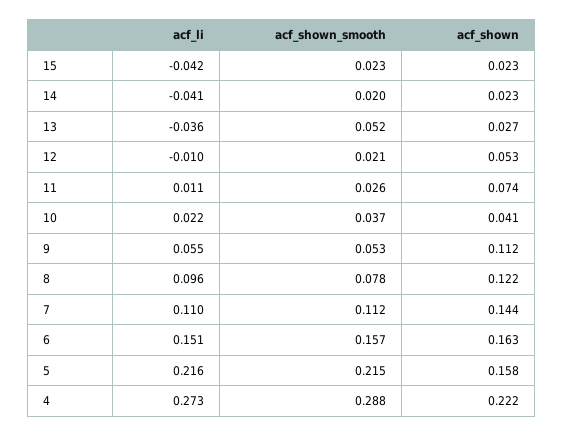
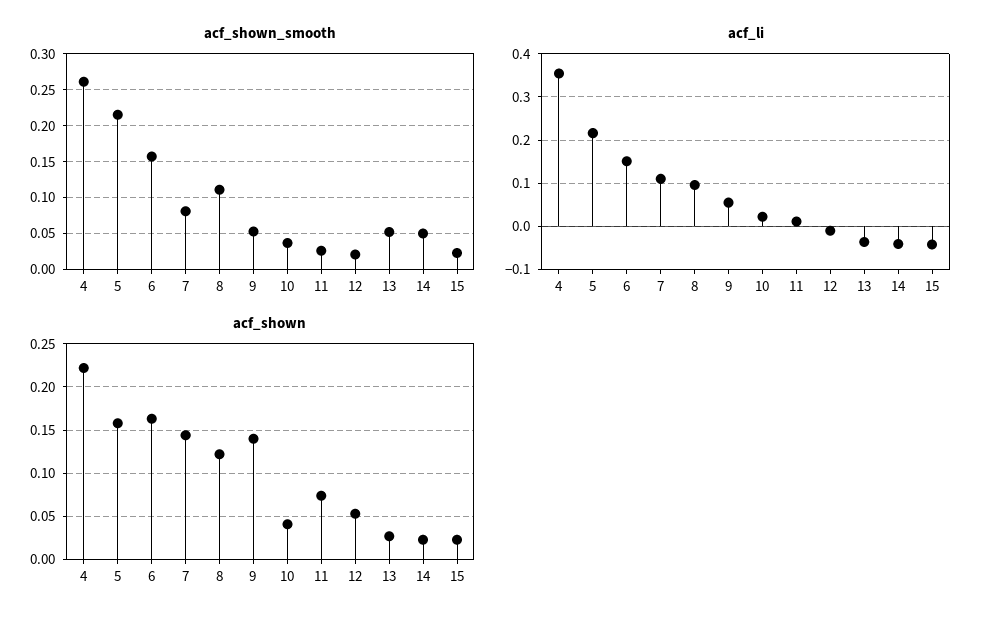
  {
    "acf_li": {
      "15": -0.042,
      "14": -0.041,
      "13": -0.036,
      "12": -0.01,
      "11": 0.011,
      "10": 0.022,
      "9": 0.055,
      "8": 0.096,
      "7": 0.11,
      "6": 0.151,
      "5": 0.216,
-     "4": 0.273
+     "4": 0.36
    },
    "acf_shown_smooth": {
      "15": 0.023,
-     "14": 0.02,
+     "14": 0.05,
      "13": 0.052,
      "12": 0.021,
      "11": 0.026,
      "10": 0.037,
      "9": 0.053,
-     "8": 0.078,
+     "8": 0.11,
-     "7": 0.112,
+     "7": 0.08,
      "6": 0.157,
      "5": 0.215,
-     "4": 0.288
+     "4": 0.26
    },
    "acf_shown": {
      "15": 0.023,
      "14": 0.023,
      "13": 0.027,
      "12": 0.053,
      "11": 0.074,
      "10": 0.041,
-     "9": 0.112,
+     "9": 0.14,
      "8": 0.122,
      "7": 0.144,
      "6": 0.163,
      "5": 0.158,
      "4": 0.222
    }
  }

